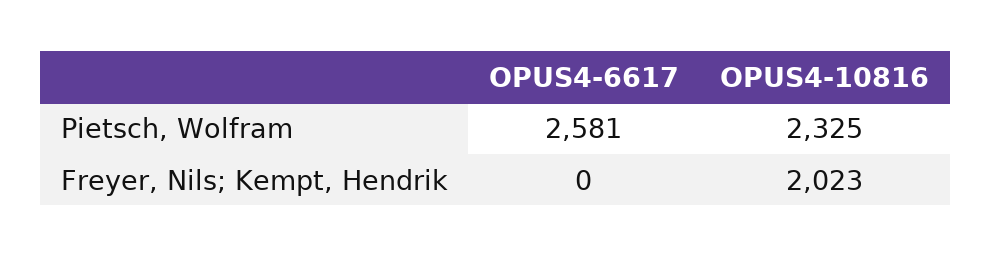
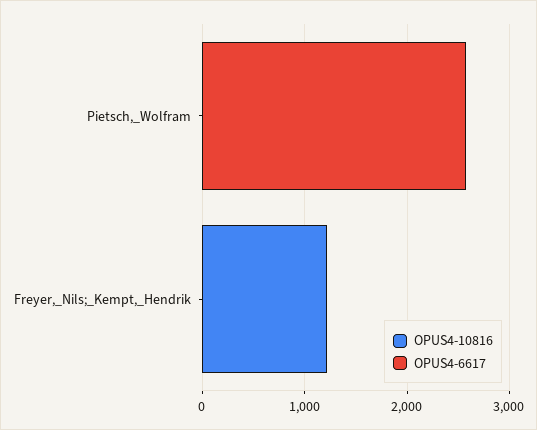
  {
    "OPUS4-6617": {
      "Pietsch, Wolfram": 2581,
      "Freyer, Nils; Kempt, Hendrik": 0
    },
    "OPUS4-10816": {
-     "Pietsch, Wolfram": 2325,
+     "Pietsch, Wolfram": 0,
-     "Freyer, Nils; Kempt, Hendrik": 2023
+     "Freyer, Nils; Kempt, Hendrik": 1200
    }
  }

